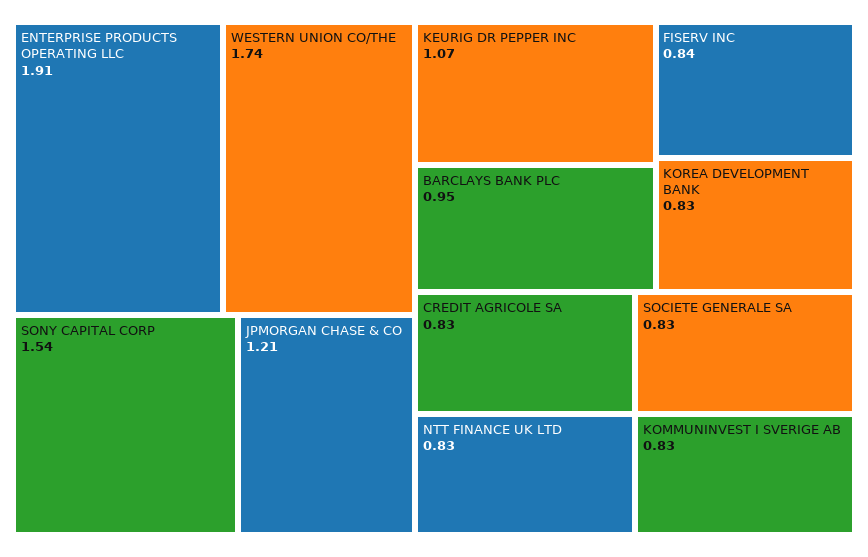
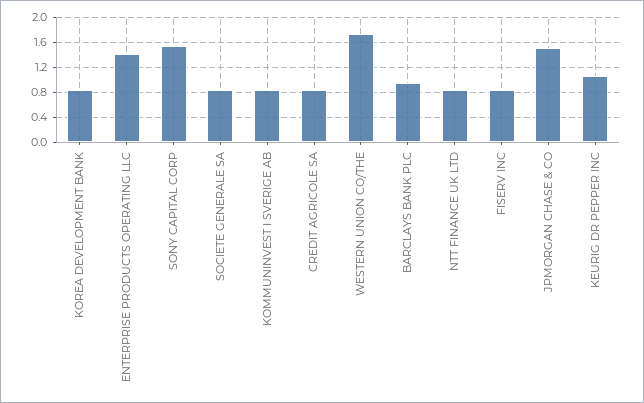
  {
-   "ENTERPRISE PRODUCTS OPERATING LLC": 1.91,
+   "ENTERPRISE PRODUCTS OPERATING LLC": 1.4,
    "WESTERN UNION CO/THE": 1.74,
    "SONY CAPITAL CORP": 1.54,
-   "JPMORGAN CHASE & CO": 1.21,
+   "JPMORGAN CHASE & CO": 1.5,
    "KEURIG DR PEPPER INC": 1.07,
    "BARCLAYS BANK PLC": 0.95,
    "FISERV INC": 0.84,
    "KOREA DEVELOPMENT BANK": 0.83,
    "CREDIT AGRICOLE SA": 0.83,
    "NTT FINANCE UK LTD": 0.83,
    "SOCIETE GENERALE SA": 0.83,
    "KOMMUNINVEST I SVERIGE AB": 0.83
  }

